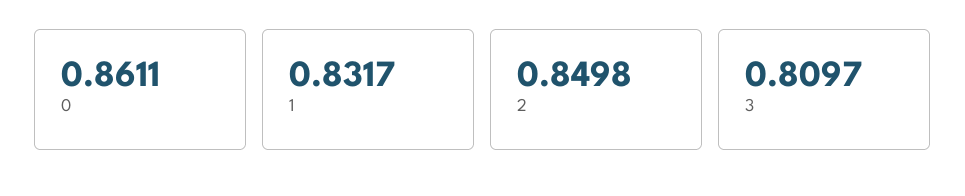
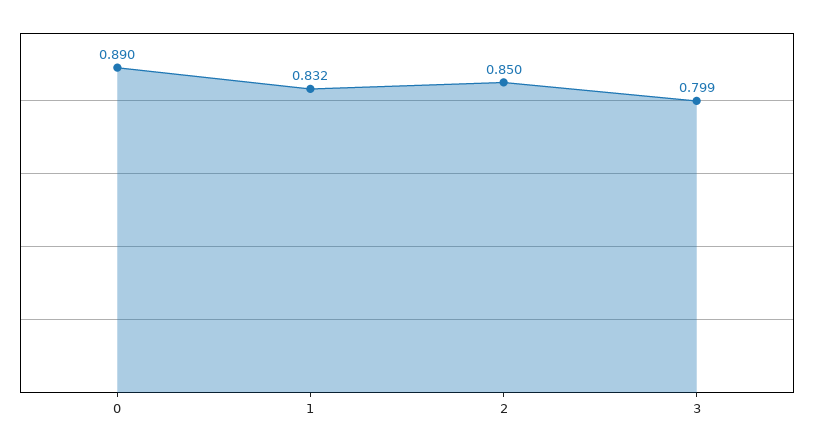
  {
-   "0": 0.8611,
+   "0": 0.89,
    "1": 0.8317,
    "2": 0.8498,
-   "3": 0.8097
+   "3": 0.799
  }

